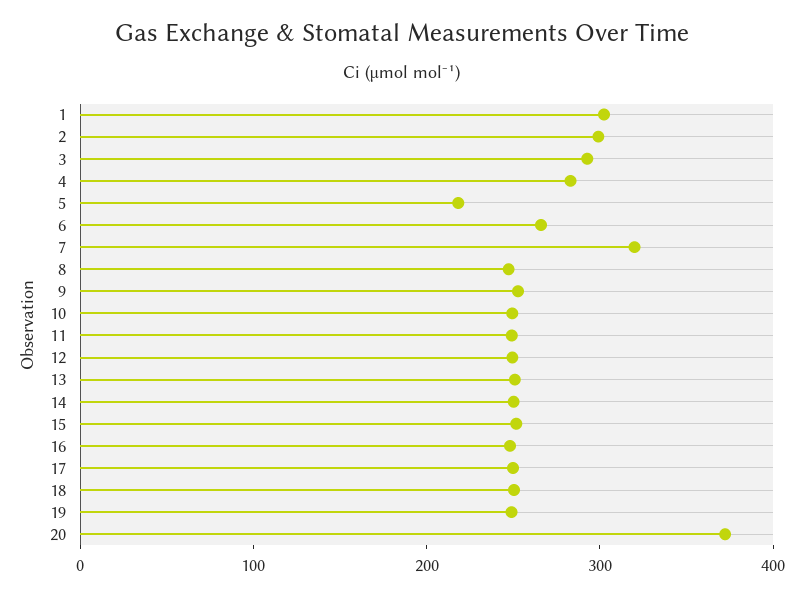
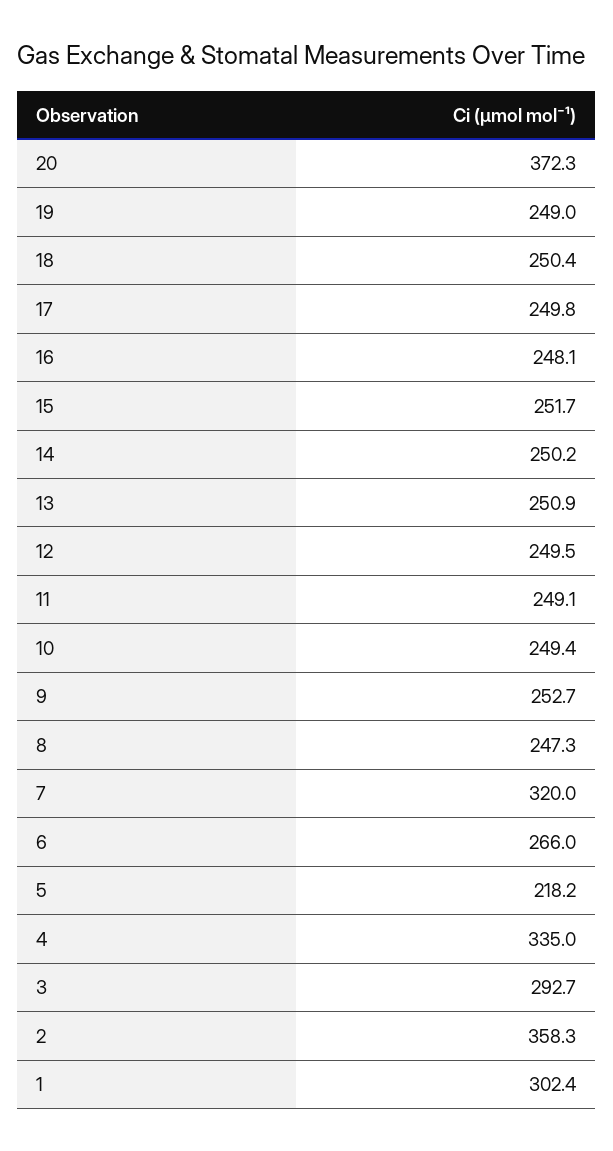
  {
    "1": 302.4,
-   "2": 300,
+   "2": 358.3,
    "3": 292.7,
-   "4": 280,
+   "4": 335,
    "5": 218.2,
    "6": 266,
    "7": 320,
    "8": 247.3,
    "9": 252.7,
    "10": 249.4,
    "11": 249.1,
    "12": 249.5,
    "13": 250.9,
    "14": 250.2,
    "15": 251.7,
    "16": 248.1,
    "17": 249.8,
    "18": 250.4,
    "19": 249,
    "20": 372.3
  }

